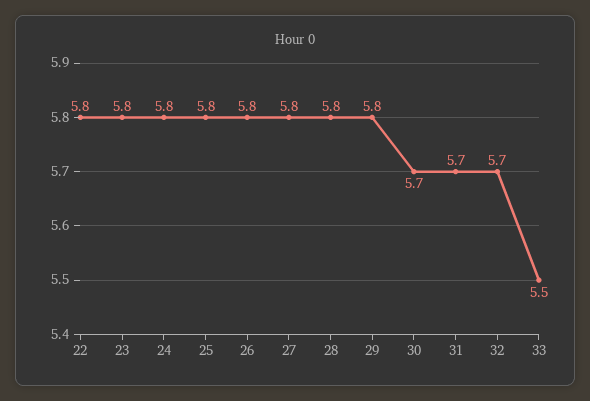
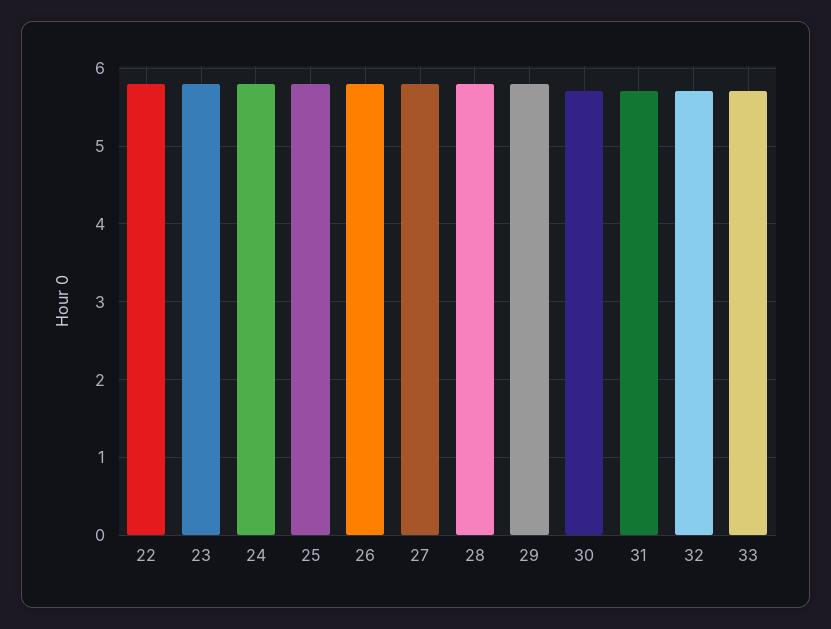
  {
    "22": 5.8,
    "23": 5.8,
    "24": 5.8,
    "25": 5.8,
    "26": 5.8,
    "27": 5.8,
    "28": 5.8,
    "29": 5.8,
    "30": 5.7,
    "31": 5.7,
    "32": 5.7,
-   "33": 5.5
+   "33": 5.7
  }

